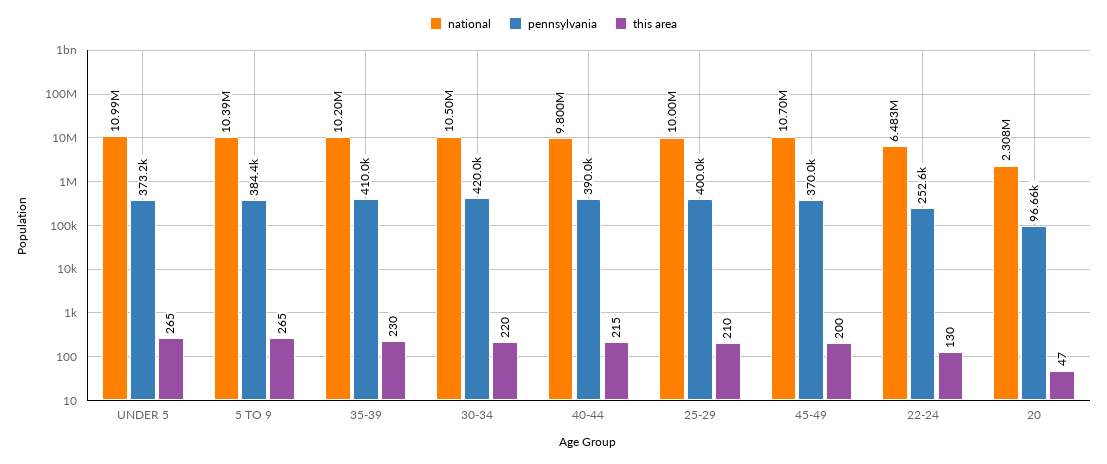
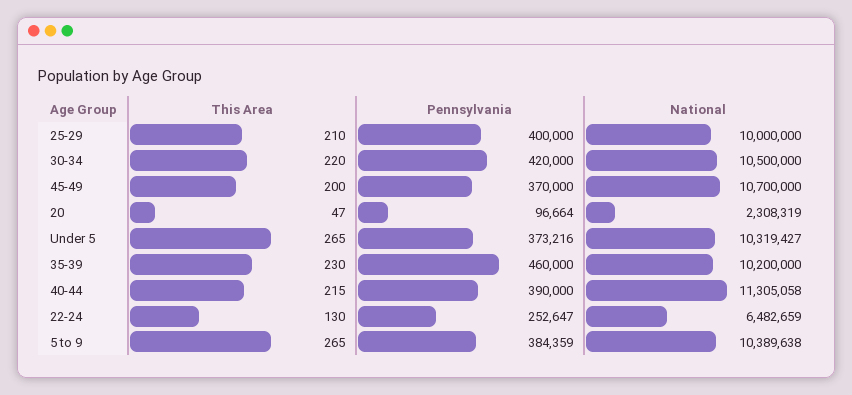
  {
    "national": {
-     "UNDER 5": 10990000,
+     "UNDER 5": 10319427,
      "5 TO 9": 10389638,
      "35-39": 10200000,
      "30-34": 10500000,
-     "40-44": 9800000,
+     "40-44": 11305058,
      "25-29": 10000000,
      "45-49": 10700000,
      "22-24": 6482659,
      "20": 2308319
    },
    "pennsylvania": {
      "UNDER 5": 373216,
      "5 TO 9": 384359,
-     "35-39": 410000,
+     "35-39": 460000,
      "30-34": 420000,
      "40-44": 390000,
      "25-29": 400000,
      "45-49": 370000,
      "22-24": 252647,
      "20": 96664
    },
    "this area": {
      "UNDER 5": 265,
      "5 TO 9": 265,
      "35-39": 230,
      "30-34": 220,
      "40-44": 215,
      "25-29": 210,
      "45-49": 200,
      "22-24": 130,
      "20": 47
    }
  }

